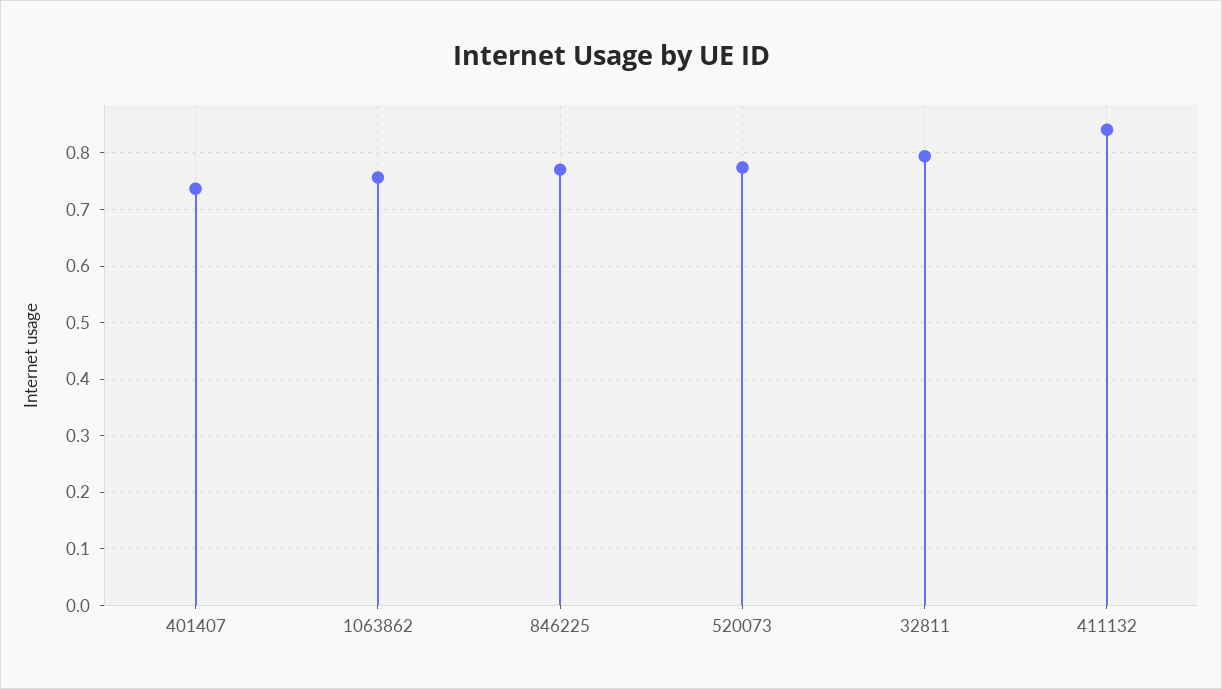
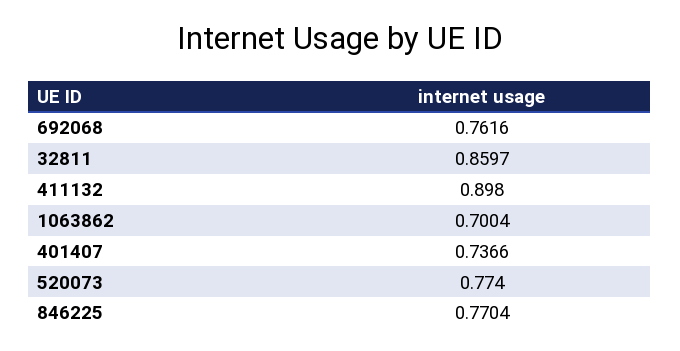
  {
    "401407": 0.7366,
-   "1063862": 0.76,
+   "1063862": 0.7004,
    "846225": 0.7704,
    "520073": 0.774,
-   "32811": 0.8,
+   "32811": 0.8597,
-   "411132": 0.84
+   "411132": 0.898,
+   "692068": 0.7616
  }

